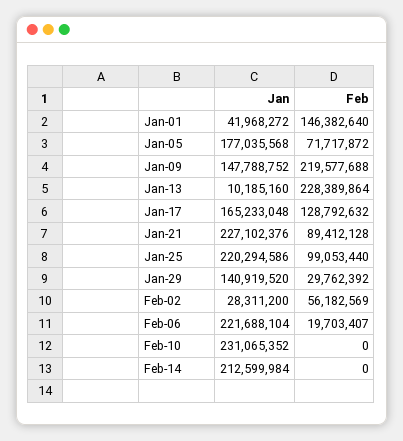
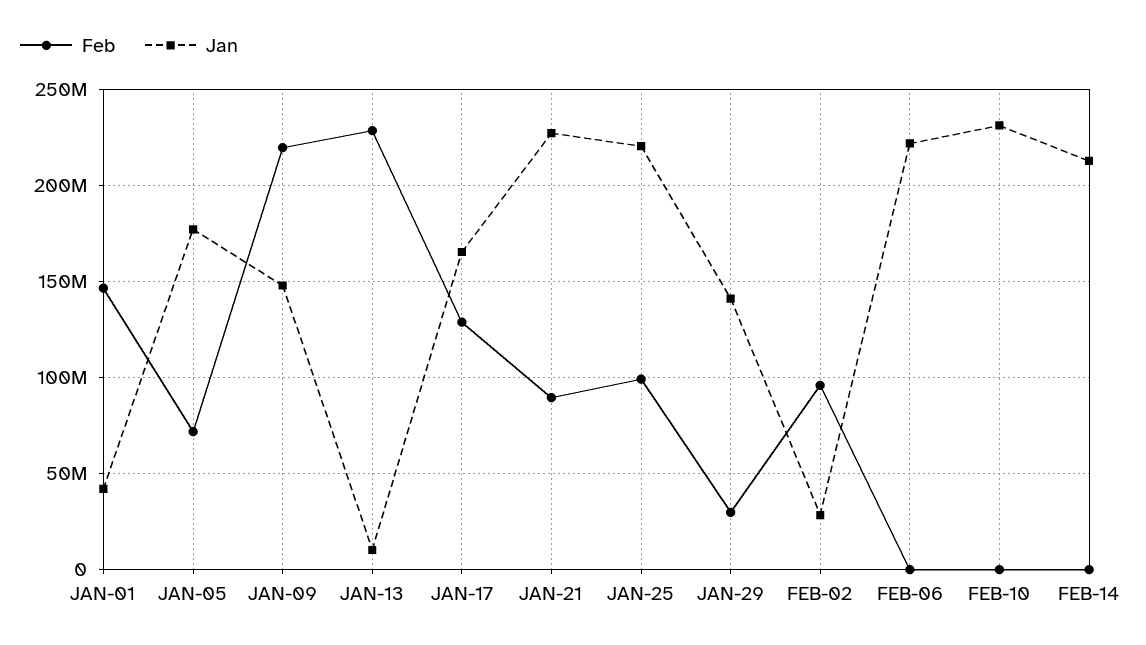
  {
    "Jan": {
      "Jan-01": 41968272,
      "Jan-05": 177035568,
      "Jan-09": 147788752,
      "Jan-13": 10185160,
      "Jan-17": 165233048,
      "Jan-21": 227102376,
      "Jan-25": 220294586,
      "Jan-29": 140919520,
      "Feb-02": 28311200,
      "Feb-06": 221688104,
      "Feb-10": 231065352,
      "Feb-14": 212599984
    },
    "Feb": {
      "Jan-01": 146382640,
      "Jan-05": 71717872,
      "Jan-09": 219577688,
      "Jan-13": 228389864,
      "Jan-17": 128792632,
      "Jan-21": 89412128,
      "Jan-25": 99053440,
      "Jan-29": 29762392,
-     "Feb-02": 56182569,
+     "Feb-02": 95000000,
-     "Feb-06": 19703407,
+     "Feb-06": 0,
      "Feb-10": 0,
      "Feb-14": 0
    }
  }

